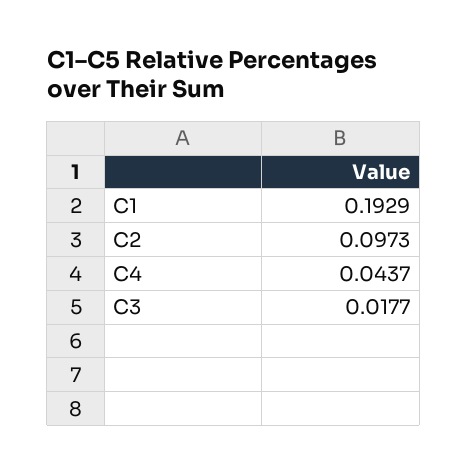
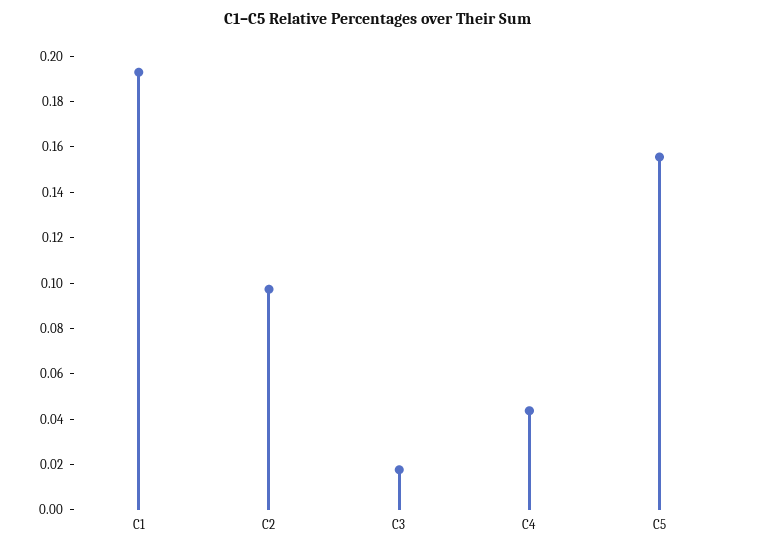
  {
    "C1": 0.1929,
    "C2": 0.0973,
    "C4": 0.0437,
-   "C3": 0.0177
+   "C3": 0.0177,
+   "C5": 0.155
  }

